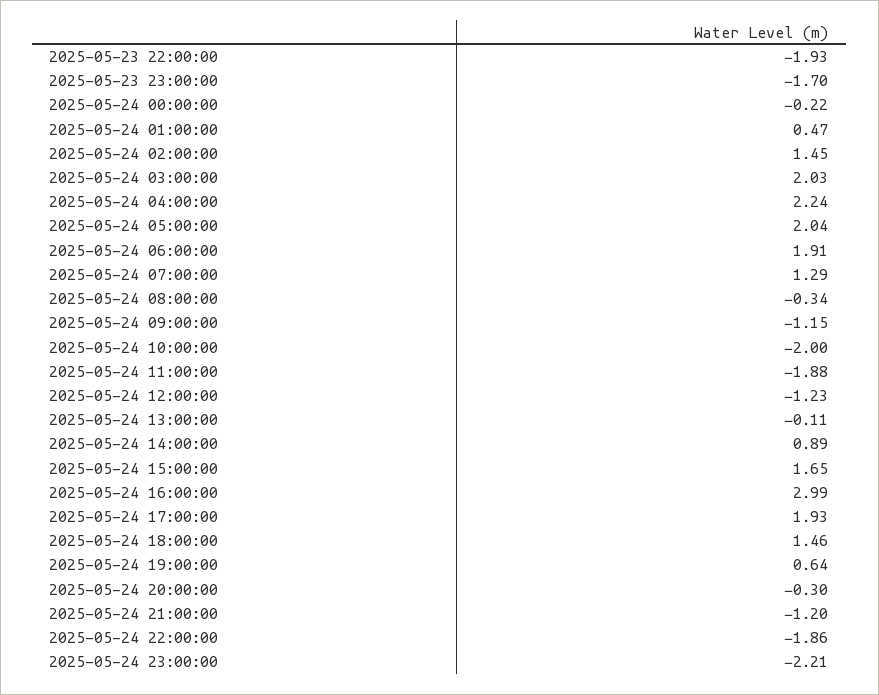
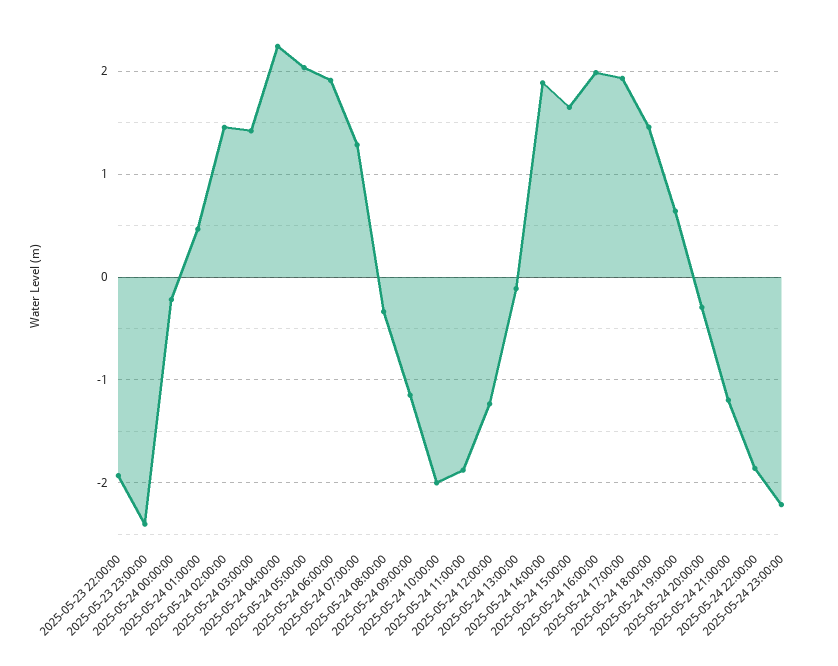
  {
    "2025-05-23 22:00:00": -1.93,
-   "2025-05-23 23:00:00": -1.7,
+   "2025-05-23 23:00:00": -2.4,
    "2025-05-24 00:00:00": -0.22,
    "2025-05-24 01:00:00": 0.47,
    "2025-05-24 02:00:00": 1.45,
-   "2025-05-24 03:00:00": 2.03,
+   "2025-05-24 03:00:00": 1.4,
    "2025-05-24 04:00:00": 2.24,
    "2025-05-24 05:00:00": 2.04,
    "2025-05-24 06:00:00": 1.91,
    "2025-05-24 07:00:00": 1.29,
    "2025-05-24 08:00:00": -0.34,
    "2025-05-24 09:00:00": -1.15,
    "2025-05-24 10:00:00": -2,
    "2025-05-24 11:00:00": -1.88,
    "2025-05-24 12:00:00": -1.23,
    "2025-05-24 13:00:00": -0.11,
-   "2025-05-24 14:00:00": 0.89,
+   "2025-05-24 14:00:00": 1.9,
    "2025-05-24 15:00:00": 1.65,
-   "2025-05-24 16:00:00": 2.99,
+   "2025-05-24 16:00:00": 2,
    "2025-05-24 17:00:00": 1.93,
    "2025-05-24 18:00:00": 1.46,
    "2025-05-24 19:00:00": 0.64,
    "2025-05-24 20:00:00": -0.3,
    "2025-05-24 21:00:00": -1.2,
    "2025-05-24 22:00:00": -1.86,
    "2025-05-24 23:00:00": -2.21
  }

